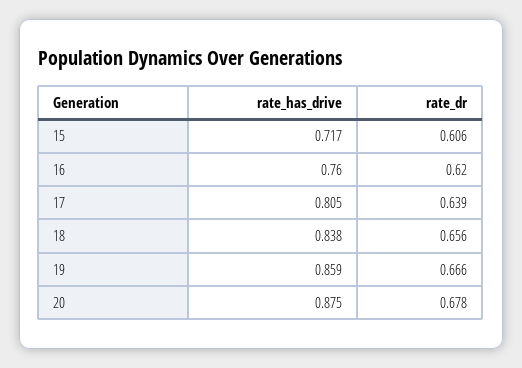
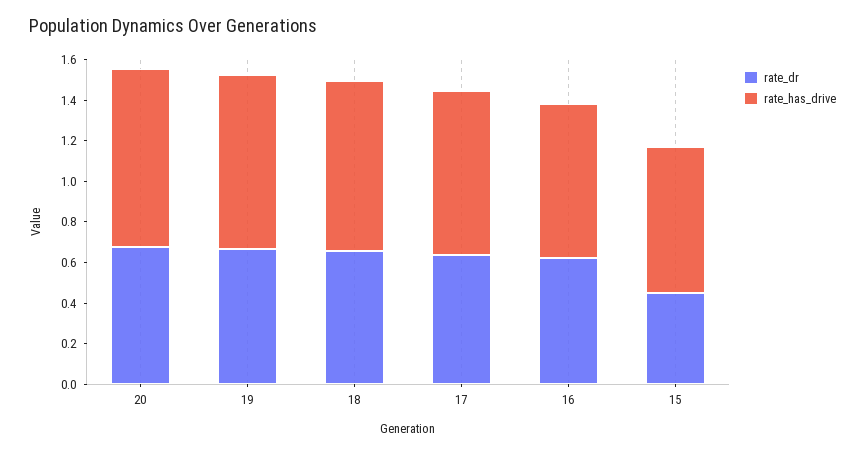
  {
    "rate_has_drive": {
      "15": 0.717,
      "16": 0.76,
      "17": 0.805,
      "18": 0.838,
      "19": 0.859,
      "20": 0.875
    },
    "rate_dr": {
-     "15": 0.606,
+     "15": 0.45,
      "16": 0.62,
      "17": 0.639,
      "18": 0.656,
      "19": 0.666,
      "20": 0.678
    }
  }

